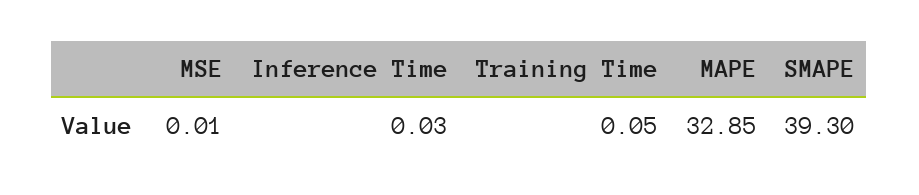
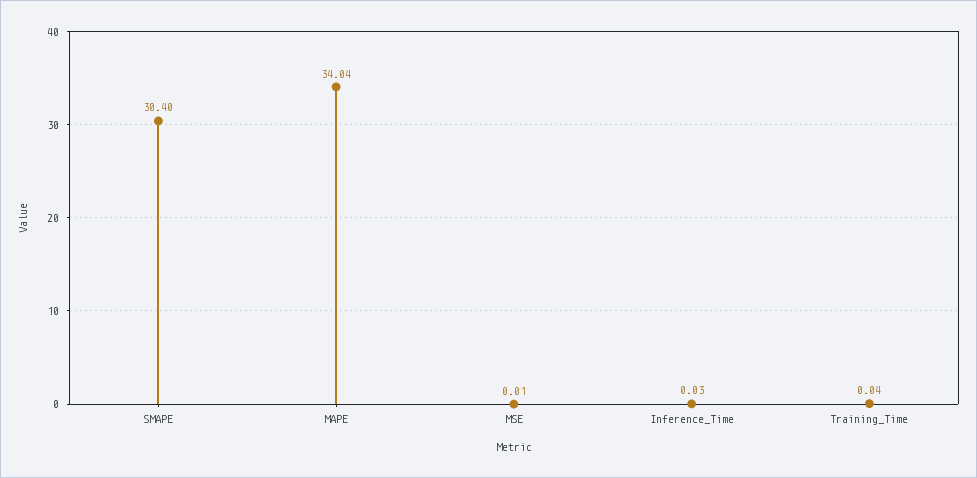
  {
    "MSE": 0.01,
    "Inference Time": 0.03,
-   "Training Time": 0.05,
+   "Training Time": 0.04,
-   "MAPE": 32.85,
+   "MAPE": 34.04,
-   "SMAPE": 39.3
+   "SMAPE": 30.4
  }

